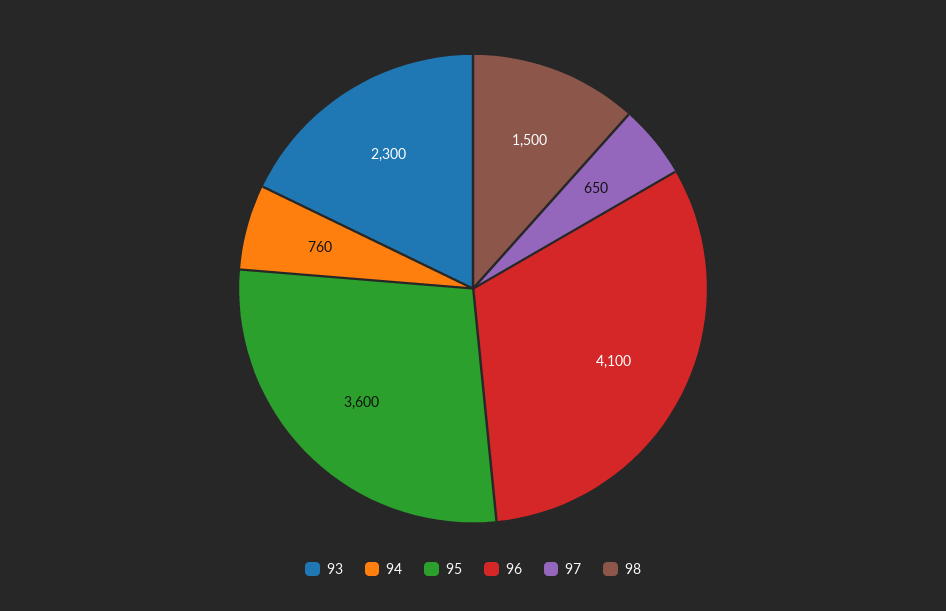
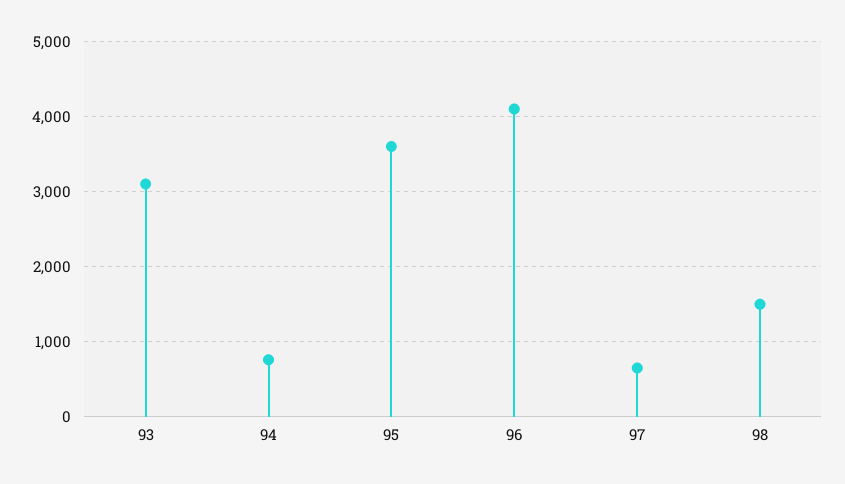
  {
-   "93": 2300,
+   "93": 3100,
    "94": 760,
    "95": 3600,
    "96": 4100,
    "97": 650,
    "98": 1500
  }

